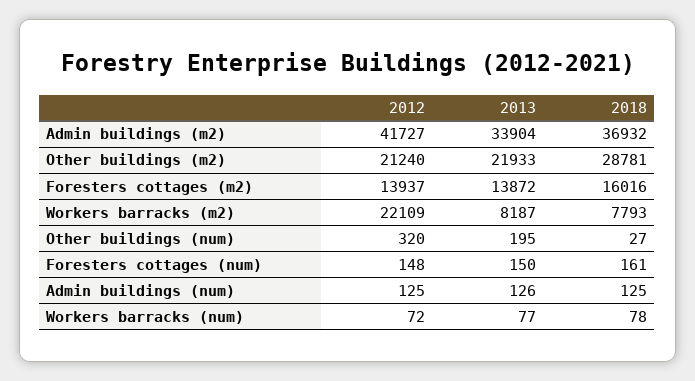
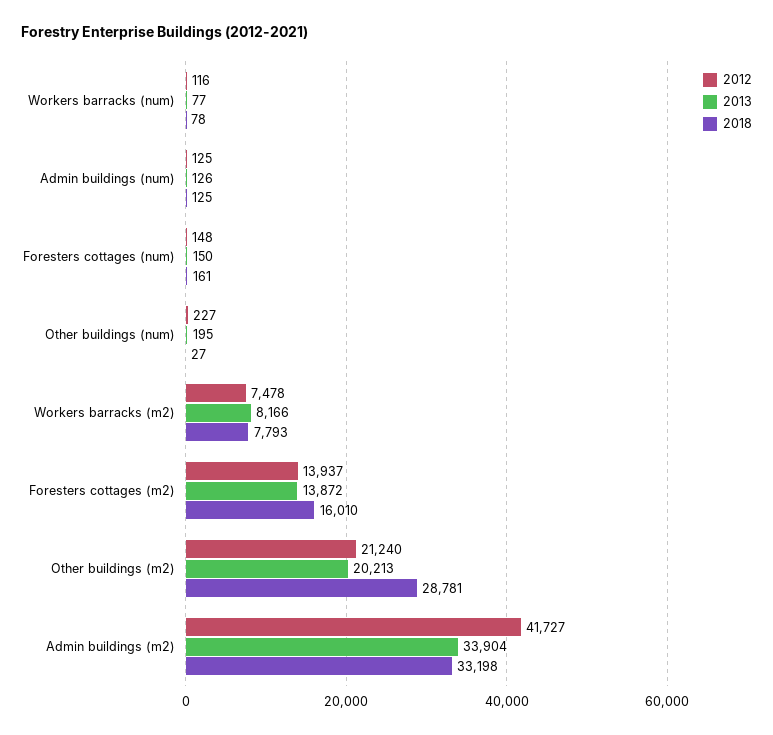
  {
    "2012": {
      "Admin buildings (m2)": 41727,
      "Other buildings (m2)": 21240,
      "Foresters cottages (m2)": 13937,
-     "Workers barracks (m2)": 22109,
+     "Workers barracks (m2)": 7478,
-     "Other buildings (num)": 320,
+     "Other buildings (num)": 227,
      "Foresters cottages (num)": 148,
      "Admin buildings (num)": 125,
-     "Workers barracks (num)": 72
+     "Workers barracks (num)": 116
    },
    "2013": {
      "Admin buildings (m2)": 33904,
-     "Other buildings (m2)": 21933,
+     "Other buildings (m2)": 20213,
      "Foresters cottages (m2)": 13872,
-     "Workers barracks (m2)": 8187,
+     "Workers barracks (m2)": 8166,
      "Other buildings (num)": 195,
      "Foresters cottages (num)": 150,
      "Admin buildings (num)": 126,
      "Workers barracks (num)": 77
    },
    "2018": {
-     "Admin buildings (m2)": 36932,
+     "Admin buildings (m2)": 33198,
      "Other buildings (m2)": 28781,
-     "Foresters cottages (m2)": 16016,
+     "Foresters cottages (m2)": 16010,
      "Workers barracks (m2)": 7793,
      "Other buildings (num)": 27,
      "Foresters cottages (num)": 161,
      "Admin buildings (num)": 125,
      "Workers barracks (num)": 78
    }
  }

